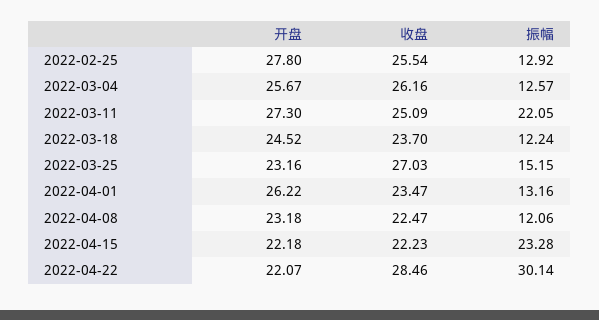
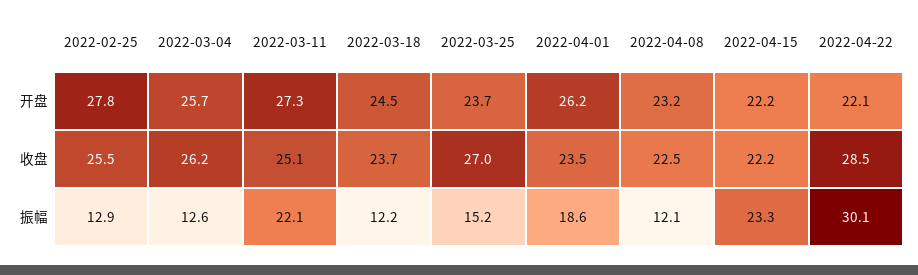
  {
    "开盘": {
      "2022-02-25": 27.8,
      "2022-03-04": 25.67,
      "2022-03-11": 27.3,
      "2022-03-18": 24.52,
-     "2022-03-25": 23.16,
+     "2022-03-25": 23.7,
      "2022-04-01": 26.22,
      "2022-04-08": 23.18,
      "2022-04-15": 22.18,
      "2022-04-22": 22.07
    },
    "收盘": {
      "2022-02-25": 25.54,
      "2022-03-04": 26.16,
      "2022-03-11": 25.09,
      "2022-03-18": 23.7,
      "2022-03-25": 27.03,
      "2022-04-01": 23.47,
      "2022-04-08": 22.47,
      "2022-04-15": 22.23,
      "2022-04-22": 28.46
    },
    "振幅": {
      "2022-02-25": 12.92,
      "2022-03-04": 12.57,
      "2022-03-11": 22.05,
      "2022-03-18": 12.24,
      "2022-03-25": 15.15,
-     "2022-04-01": 13.16,
+     "2022-04-01": 18.6,
      "2022-04-08": 12.06,
      "2022-04-15": 23.28,
      "2022-04-22": 30.14
    }
  }

